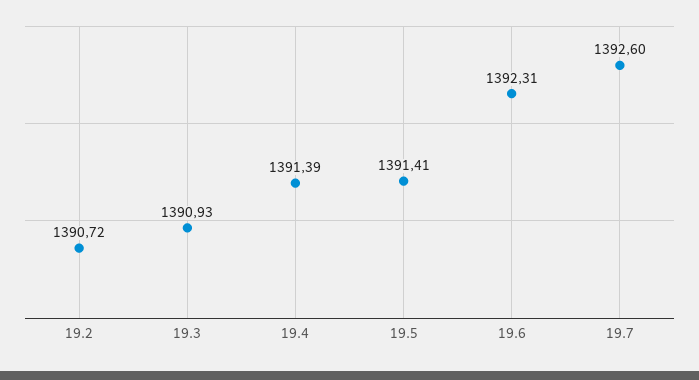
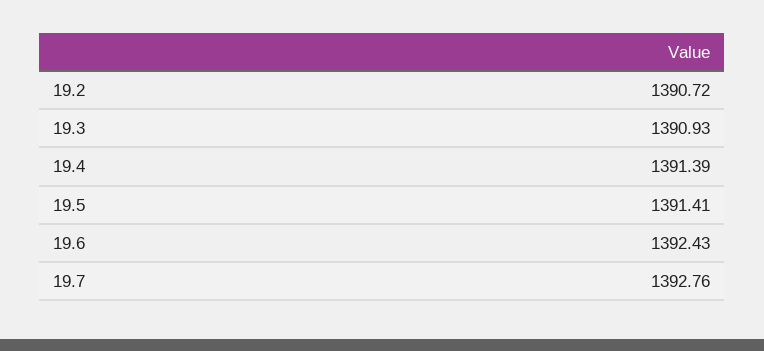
  {
    "19.2": 1390.72,
    "19.3": 1390.93,
    "19.4": 1391.39,
    "19.5": 1391.41,
-   "19.6": 1392.31,
+   "19.6": 1392.43,
-   "19.7": 1392.6
+   "19.7": 1392.76
  }

